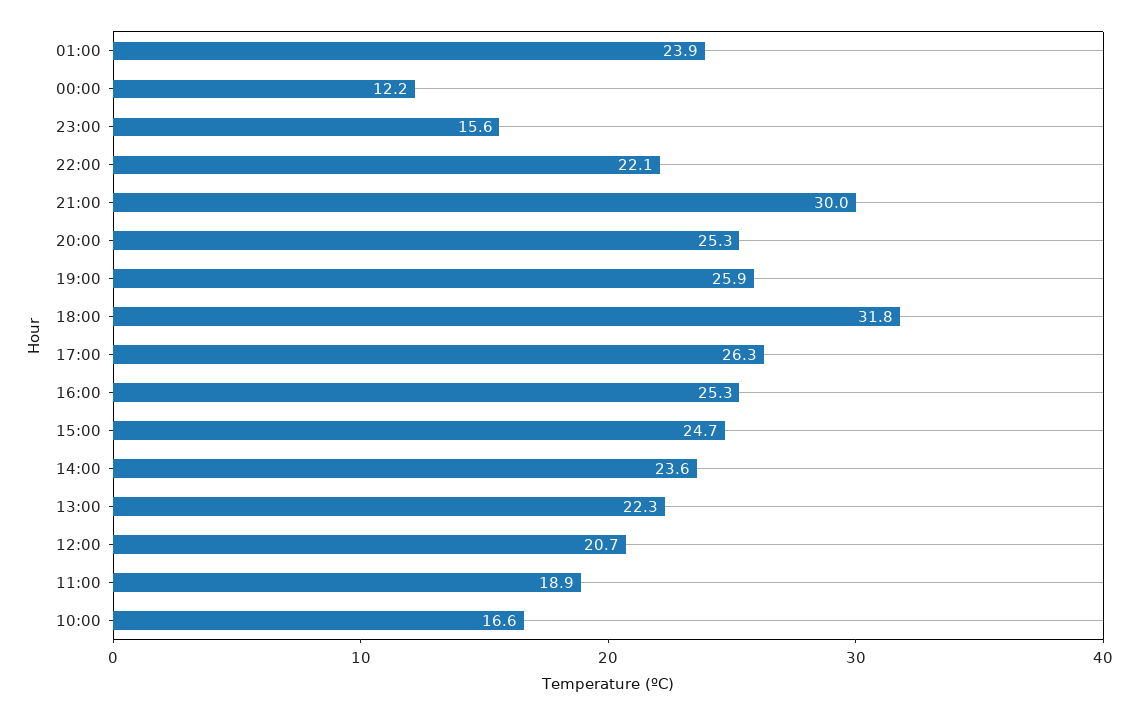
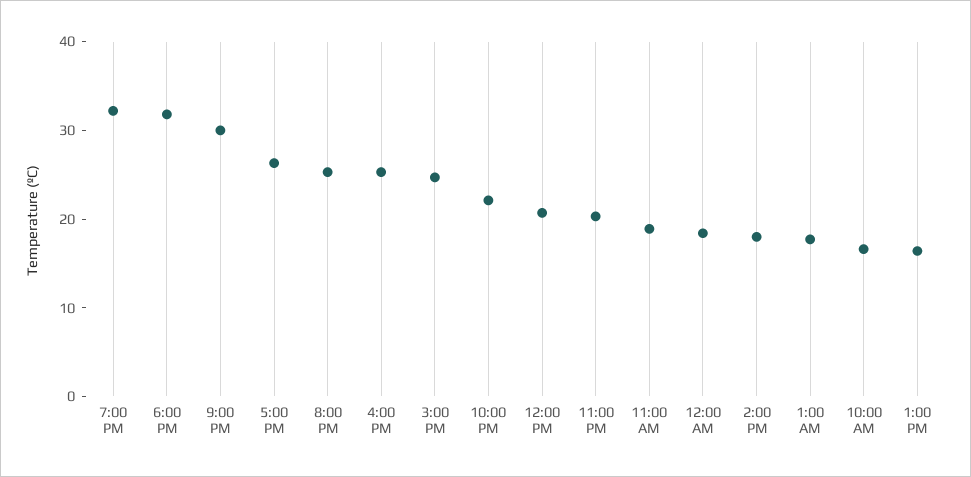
  {
-   "01:00": 23.9,
+   "01:00": 18,
-   "00:00": 12.2,
+   "00:00": 18,
-   "23:00": 15.6,
+   "23:00": 20,
    "22:00": 22.1,
    "21:00": 30,
    "20:00": 25.3,
-   "19:00": 25.9,
+   "19:00": 32,
    "18:00": 31.8,
    "17:00": 26.3,
    "16:00": 25.3,
    "15:00": 24.7,
-   "14:00": 23.6,
+   "14:00": 18,
-   "13:00": 22.3,
+   "13:00": 16,
    "12:00": 20.7,
    "11:00": 18.9,
    "10:00": 16.6
  }

